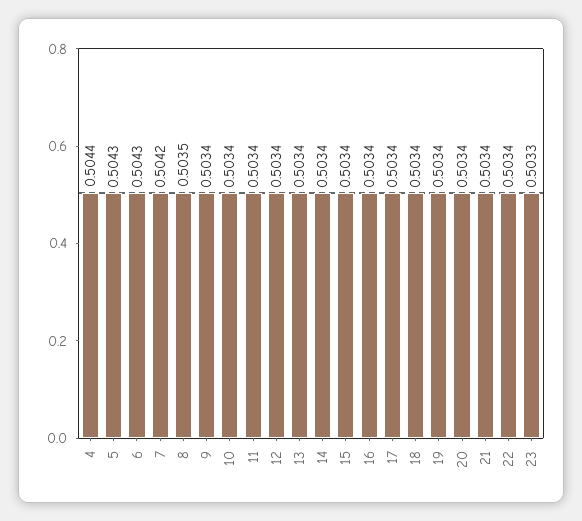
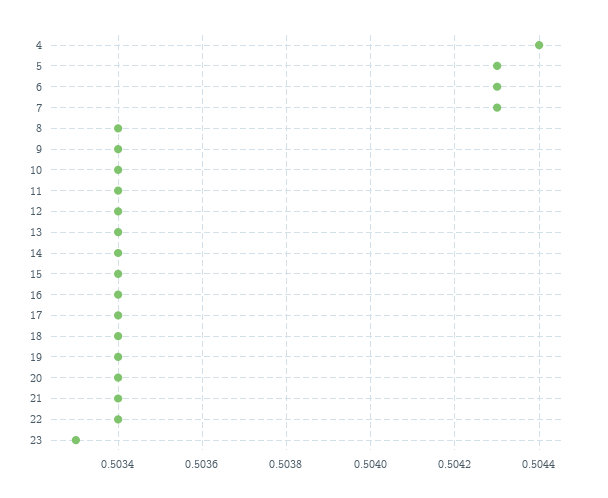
  {
    "4": 0.5044,
    "5": 0.5043,
    "6": 0.5043,
-   "7": 0.5042,
+   "7": 0.5043,
-   "8": 0.5035,
+   "8": 0.5034,
    "9": 0.5034,
    "10": 0.5034,
    "11": 0.5034,
    "12": 0.5034,
    "13": 0.5034,
    "14": 0.5034,
    "15": 0.5034,
    "16": 0.5034,
    "17": 0.5034,
    "18": 0.5034,
    "19": 0.5034,
    "20": 0.5034,
    "21": 0.5034,
    "22": 0.5034,
    "23": 0.5033
  }

